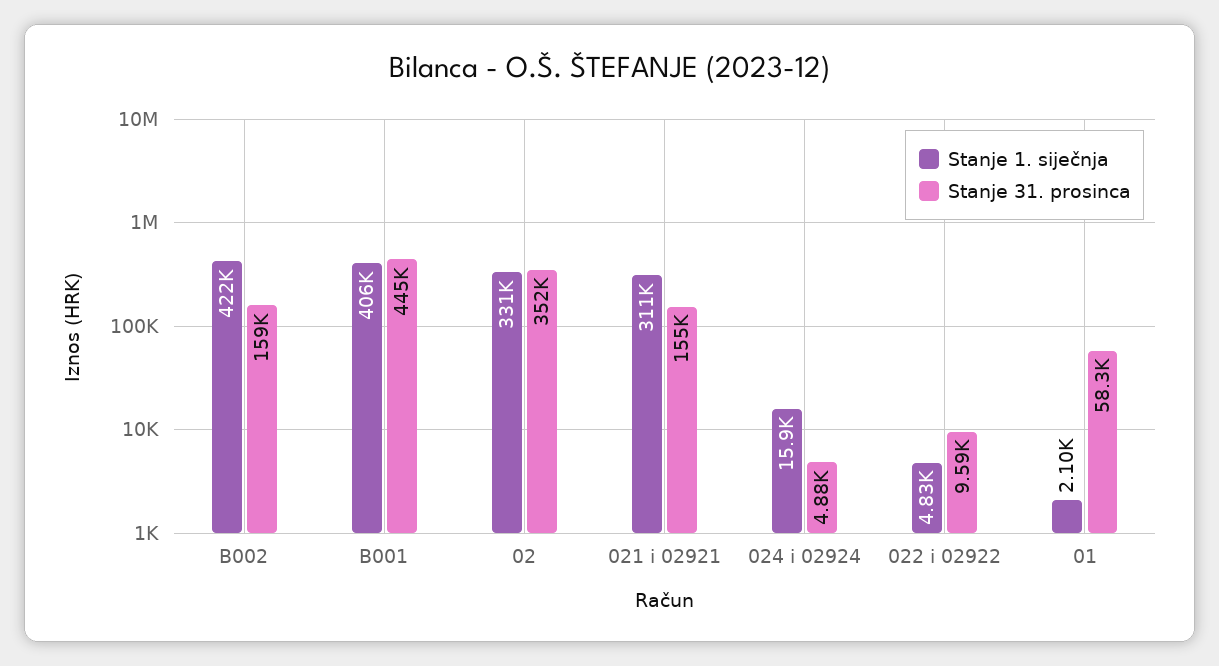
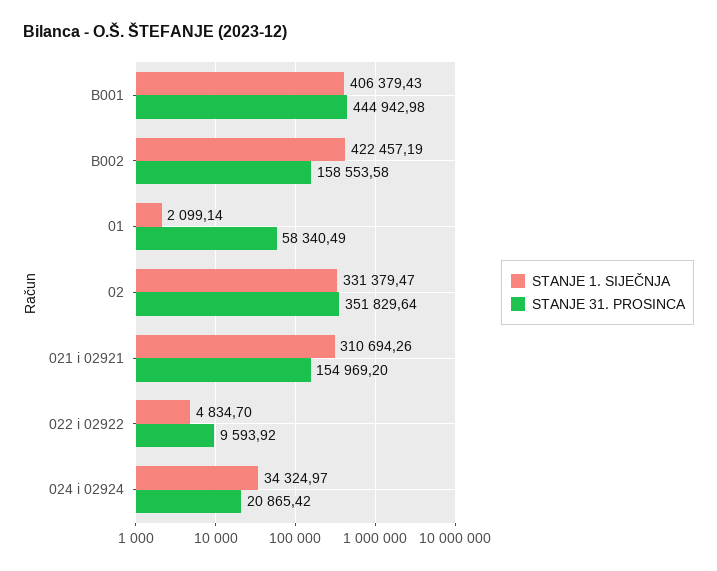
  {
    "Stanje 1. siječnja": {
      "B002": 422457.19,
      "B001": 406379.43,
      "02": 331379.47,
      "021 i 02921": 310694.26,
-     "024 i 02924": 15900,
+     "024 i 02924": 34324.97,
      "022 i 02922": 4834.7,
      "01": 2099.14
    },
    "Stanje 31. prosinca": {
      "B002": 158553.58,
      "B001": 444942.98,
      "02": 351829.64,
      "021 i 02921": 154969.2,
-     "024 i 02924": 4880,
+     "024 i 02924": 20865.42,
      "022 i 02922": 9593.92,
      "01": 58340.49
    }
  }

